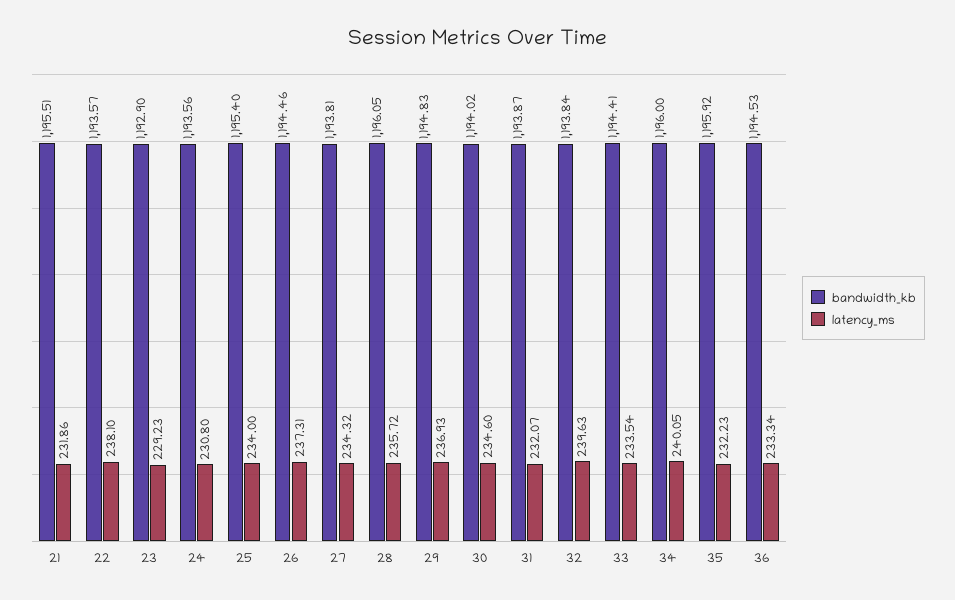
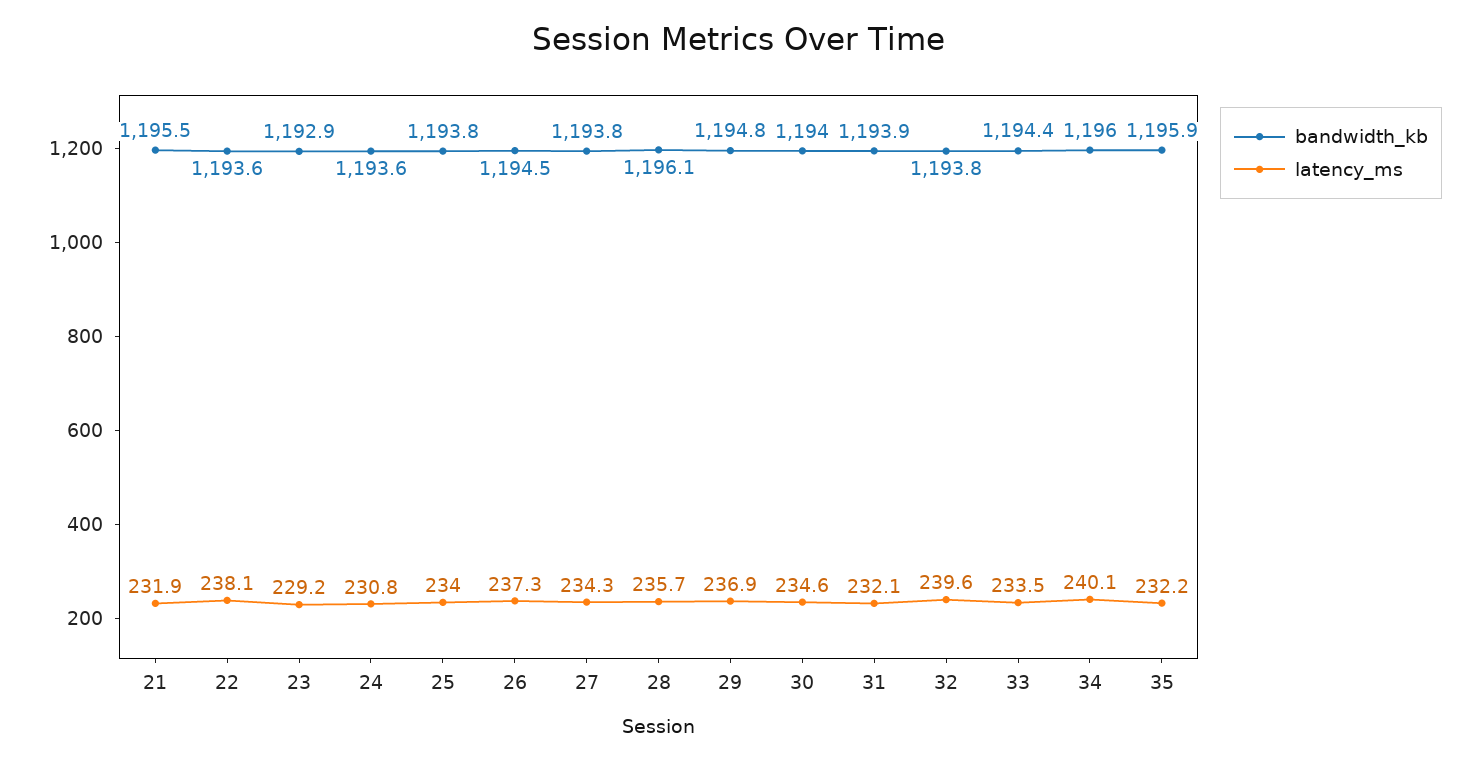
  {
    "bandwidth_kb": {
      "21": 1195.51,
      "22": 1193.57,
      "23": 1192.9,
      "24": 1193.56,
-     "25": 1195.4,
+     "25": 1193.8,
      "26": 1194.46,
      "27": 1193.81,
      "28": 1196.05,
      "29": 1194.83,
      "30": 1194.02,
      "31": 1193.87,
      "32": 1193.84,
      "33": 1194.41,
      "34": 1196,
-     "35": 1195.92,
+     "35": 1195.92
-     "36": 1194.53
    },
    "latency_ms": {
      "21": 231.86,
      "22": 238.1,
      "23": 229.23,
      "24": 230.8,
      "25": 234,
      "26": 237.31,
      "27": 234.32,
      "28": 235.72,
      "29": 236.93,
      "30": 234.6,
      "31": 232.07,
      "32": 239.63,
      "33": 233.54,
      "34": 240.05,
-     "35": 232.23,
+     "35": 232.23
-     "36": 233.34
    }
  }

